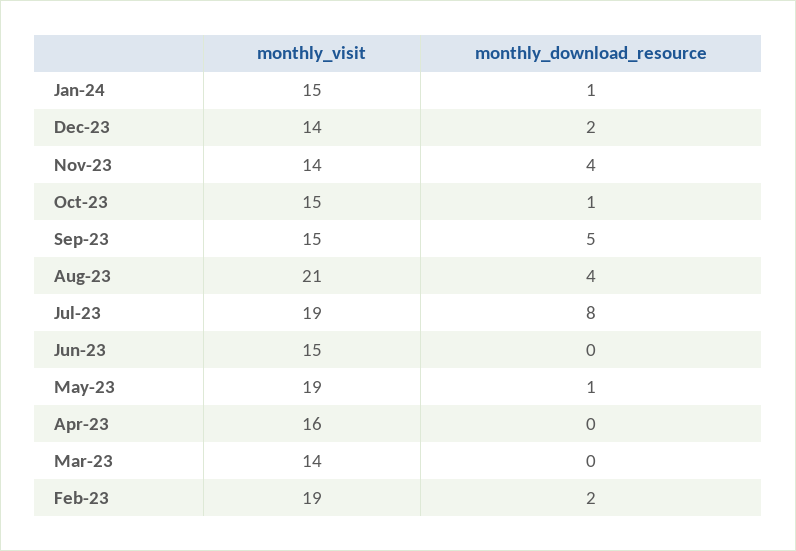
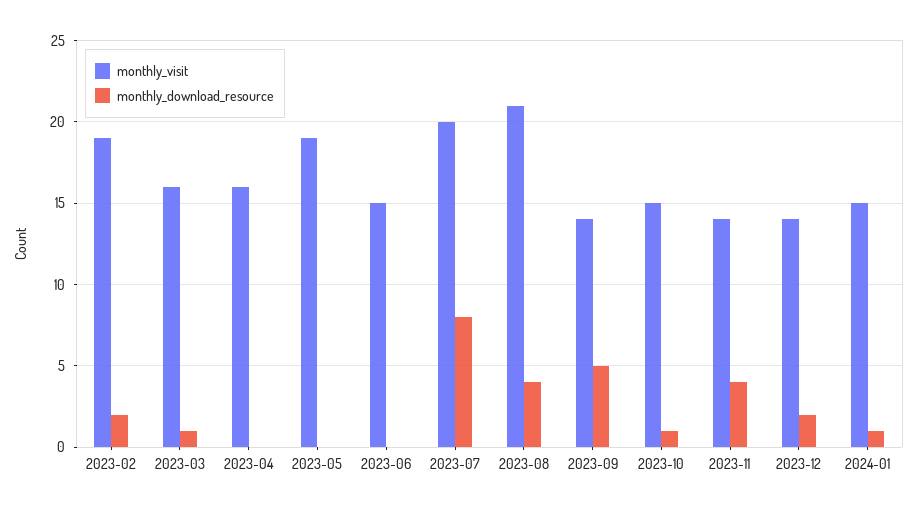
  {
    "monthly_visit": {
      "Jan-24": 15,
      "Dec-23": 14,
      "Nov-23": 14,
      "Oct-23": 15,
-     "Sep-23": 15,
+     "Sep-23": 14,
      "Aug-23": 21,
-     "Jul-23": 19,
+     "Jul-23": 20,
      "Jun-23": 15,
      "May-23": 19,
      "Apr-23": 16,
-     "Mar-23": 14,
+     "Mar-23": 16,
      "Feb-23": 19
    },
    "monthly_download_resource": {
      "Jan-24": 1,
      "Dec-23": 2,
      "Nov-23": 4,
      "Oct-23": 1,
      "Sep-23": 5,
      "Aug-23": 4,
      "Jul-23": 8,
      "Jun-23": 0,
-     "May-23": 1,
+     "May-23": 0,
      "Apr-23": 0,
-     "Mar-23": 0,
+     "Mar-23": 1,
      "Feb-23": 2
    }
  }

